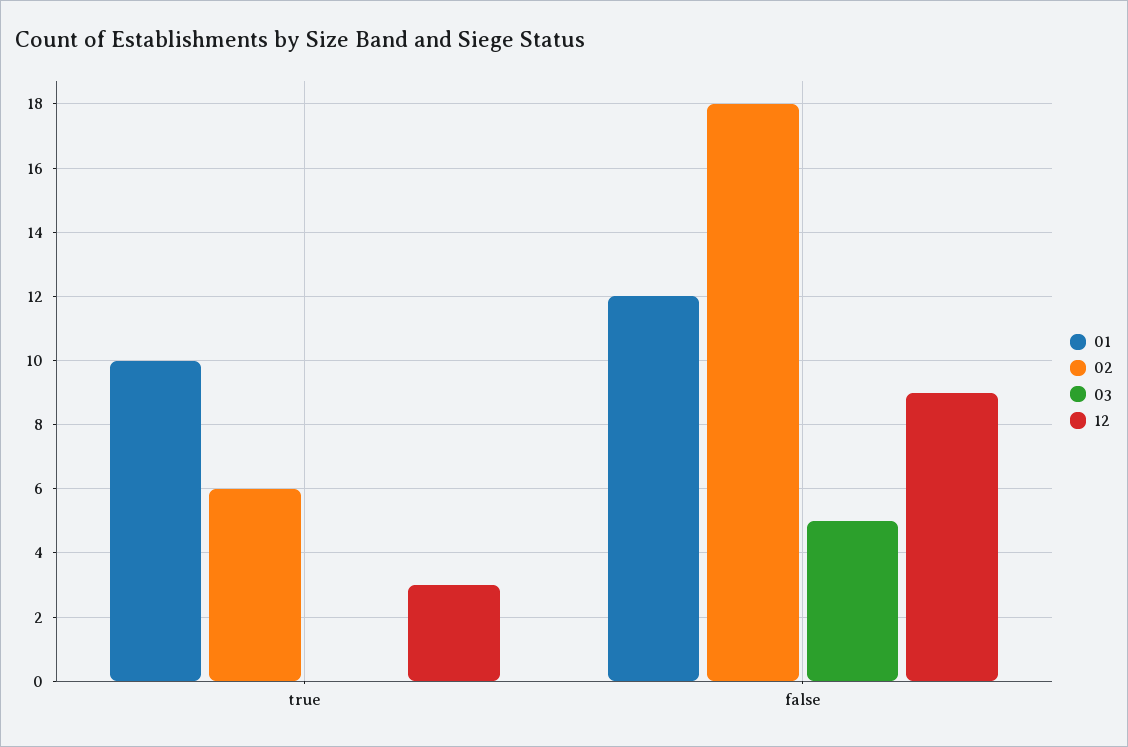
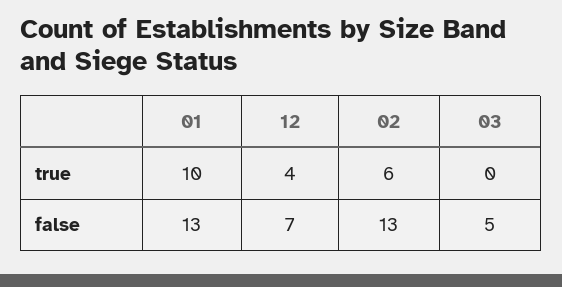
  {
    "01": {
      "true": 10,
-     "false": 12
+     "false": 13
    },
    "02": {
      "true": 6,
-     "false": 18
+     "false": 13
    },
    "03": {
      "true": 0,
      "false": 5
    },
    "12": {
-     "true": 3,
+     "true": 4,
-     "false": 9
+     "false": 7
    }
  }

